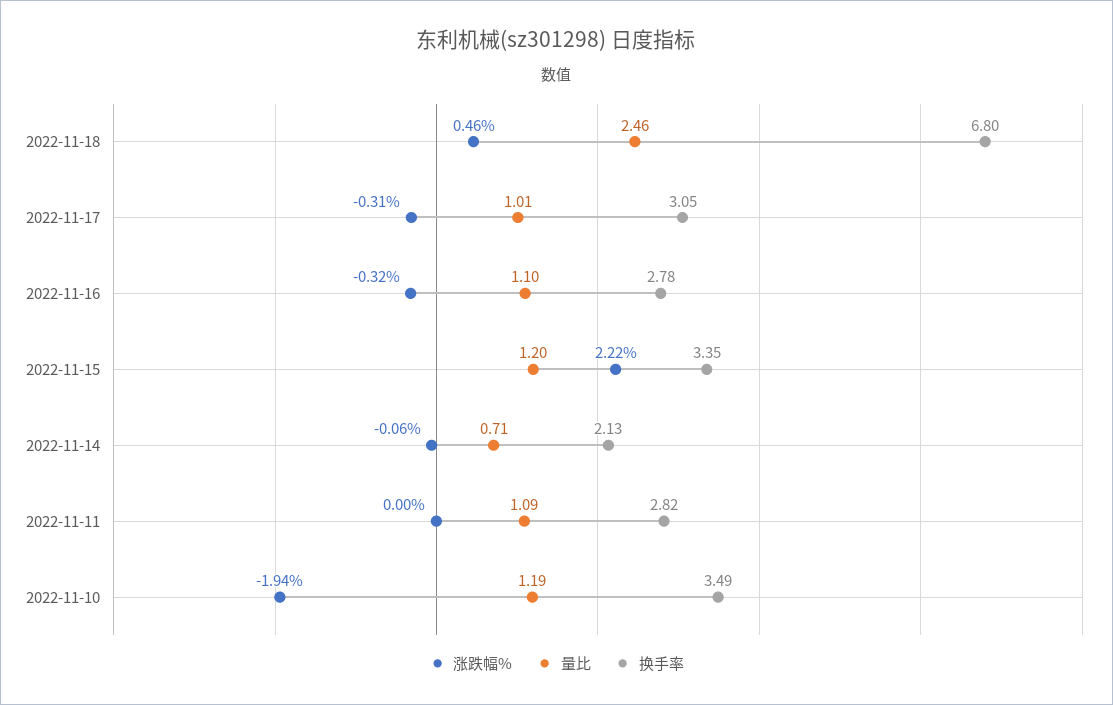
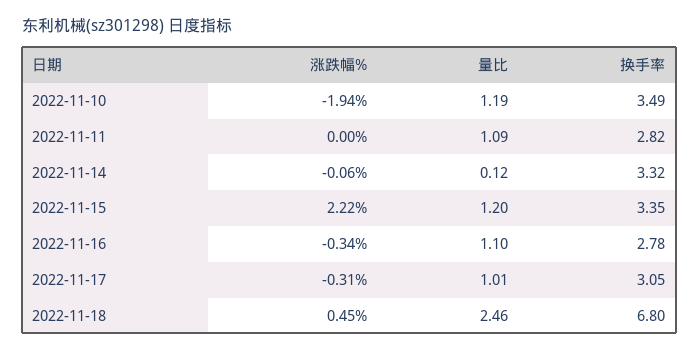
  {
    "涨跌幅%": {
-     "2022-11-18": 0.46,
+     "2022-11-18": 0.45,
      "2022-11-17": -0.31,
-     "2022-11-16": -0.32,
+     "2022-11-16": -0.34,
      "2022-11-15": 2.22,
      "2022-11-14": -0.06,
      "2022-11-11": 0,
      "2022-11-10": -1.94
    },
    "量比": {
      "2022-11-18": 2.46,
      "2022-11-17": 1.01,
      "2022-11-16": 1.1,
      "2022-11-15": 1.2,
-     "2022-11-14": 0.71,
+     "2022-11-14": 0.12,
      "2022-11-11": 1.09,
      "2022-11-10": 1.19
    },
    "换手率": {
      "2022-11-18": 6.8,
      "2022-11-17": 3.05,
      "2022-11-16": 2.78,
      "2022-11-15": 3.35,
-     "2022-11-14": 2.13,
+     "2022-11-14": 3.32,
      "2022-11-11": 2.82,
      "2022-11-10": 3.49
    }
  }

